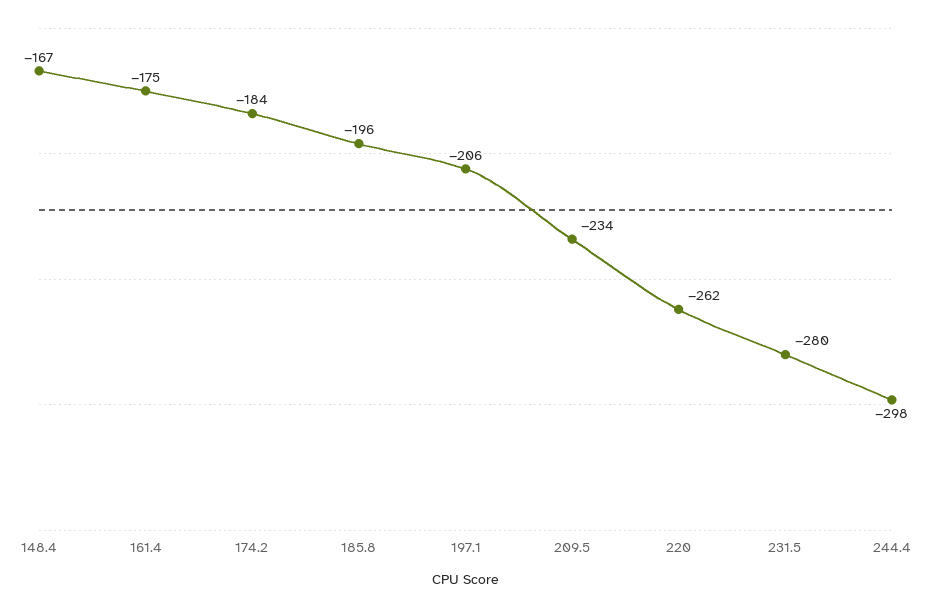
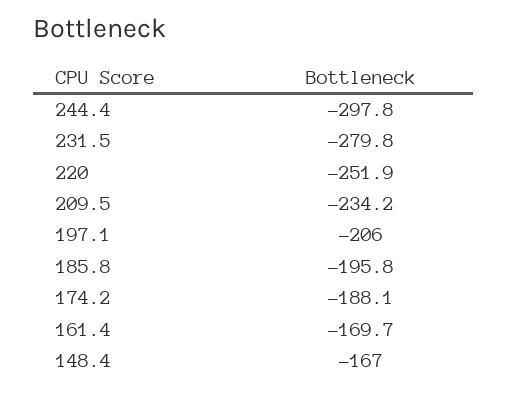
  {
    "148.4": -167,
-   "161.4": -175,
+   "161.4": -169.7,
-   "174.2": -184,
+   "174.2": -188.1,
    "185.8": -195.8,
    "197.1": -206,
    "209.5": -234.2,
-   "220": -262,
+   "220": -251.9,
    "231.5": -279.8,
    "244.4": -297.8
  }

